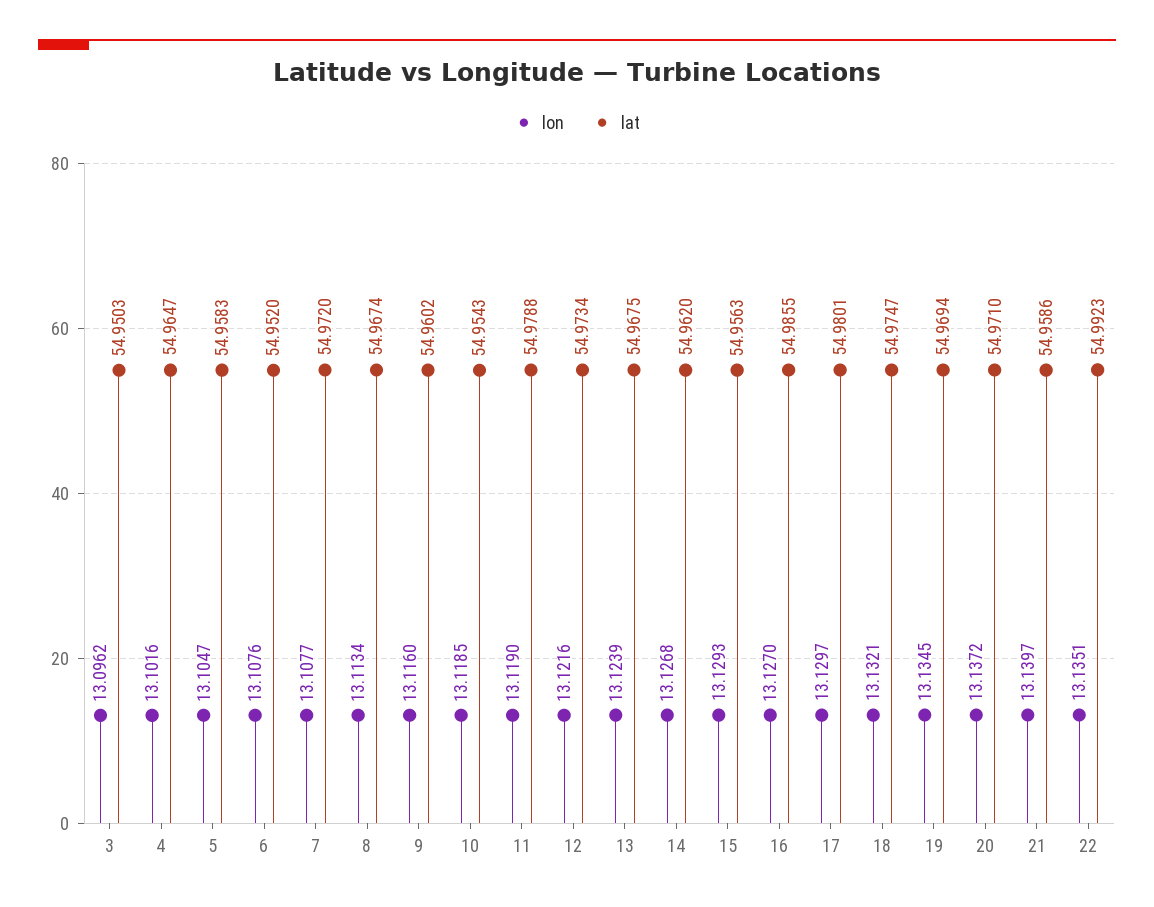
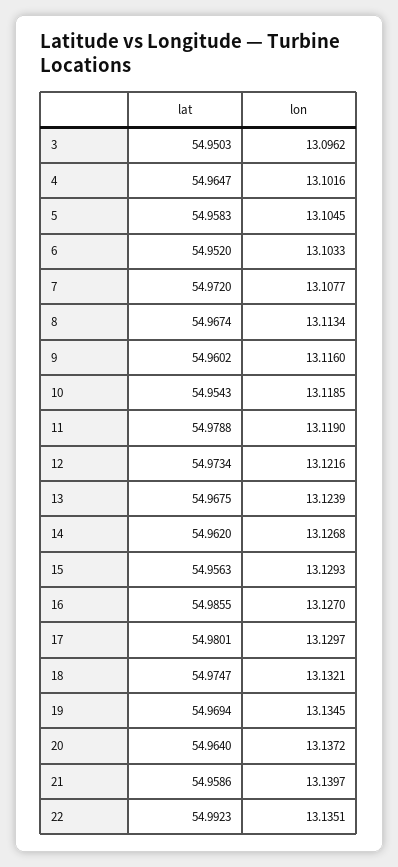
  {
    "lon": {
      "3": 13.0962,
      "4": 13.1016,
-     "5": 13.1047,
+     "5": 13.1045,
-     "6": 13.1076,
+     "6": 13.1033,
      "7": 13.1077,
      "8": 13.1134,
      "9": 13.116,
      "10": 13.1185,
      "11": 13.119,
      "12": 13.1216,
      "13": 13.1239,
      "14": 13.1268,
      "15": 13.1293,
      "16": 13.127,
      "17": 13.1297,
      "18": 13.1321,
      "19": 13.1345,
      "20": 13.1372,
      "21": 13.1397,
      "22": 13.1351
    },
    "lat": {
      "3": 54.9503,
      "4": 54.9647,
      "5": 54.9583,
      "6": 54.952,
      "7": 54.972,
      "8": 54.9674,
      "9": 54.9602,
      "10": 54.9543,
      "11": 54.9788,
      "12": 54.9734,
      "13": 54.9675,
      "14": 54.962,
      "15": 54.9563,
      "16": 54.9855,
      "17": 54.9801,
      "18": 54.9747,
      "19": 54.9694,
-     "20": 54.971,
+     "20": 54.964,
      "21": 54.9586,
      "22": 54.9923
    }
  }

